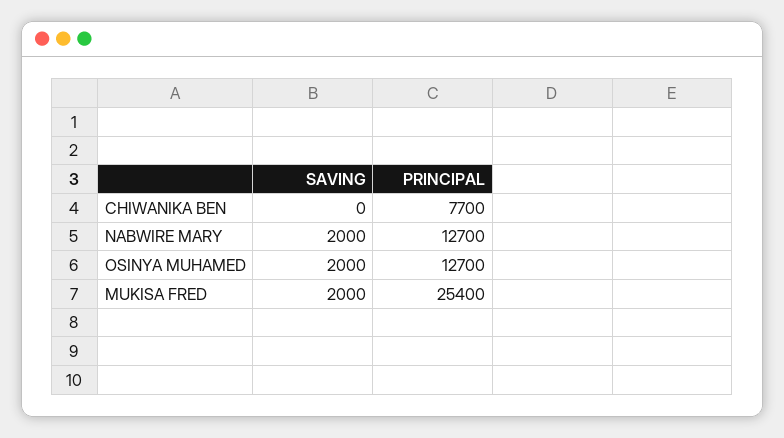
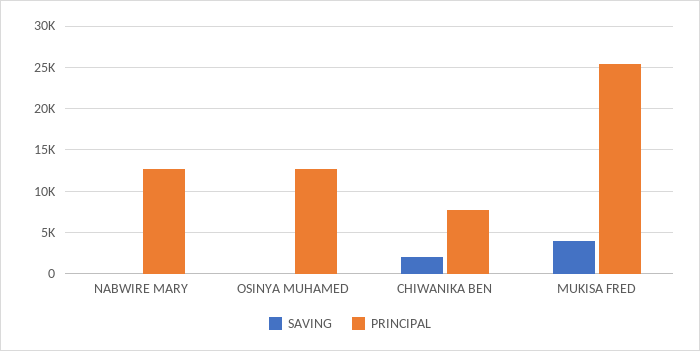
  {
    "SAVING": {
-     "CHIWANIKA BEN": 0,
+     "CHIWANIKA BEN": 2000,
-     "NABWIRE MARY": 2000,
+     "NABWIRE MARY": 0,
-     "OSINYA MUHAMED": 2000,
+     "OSINYA MUHAMED": 0,
-     "MUKISA FRED": 2000
+     "MUKISA FRED": 4000
    },
    "PRINCIPAL": {
      "CHIWANIKA BEN": 7700,
      "NABWIRE MARY": 12700,
      "OSINYA MUHAMED": 12700,
      "MUKISA FRED": 25400
    }
  }

